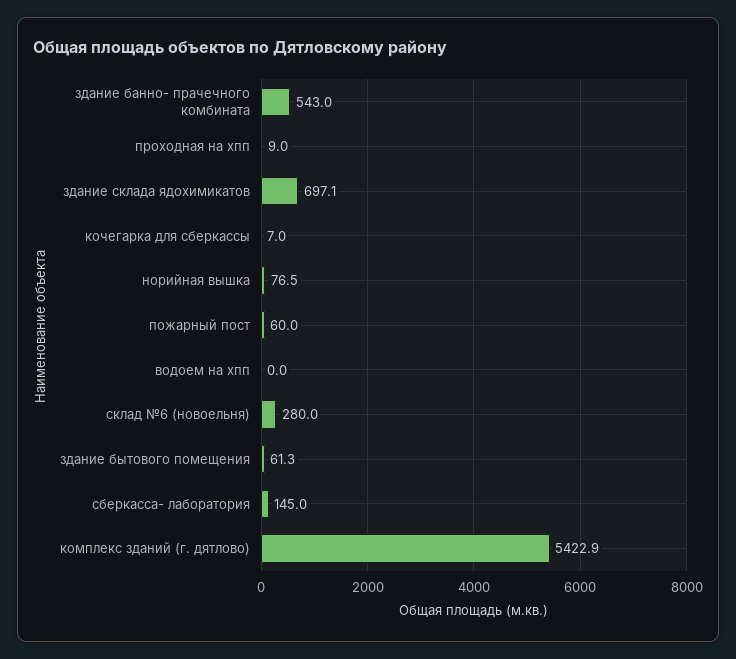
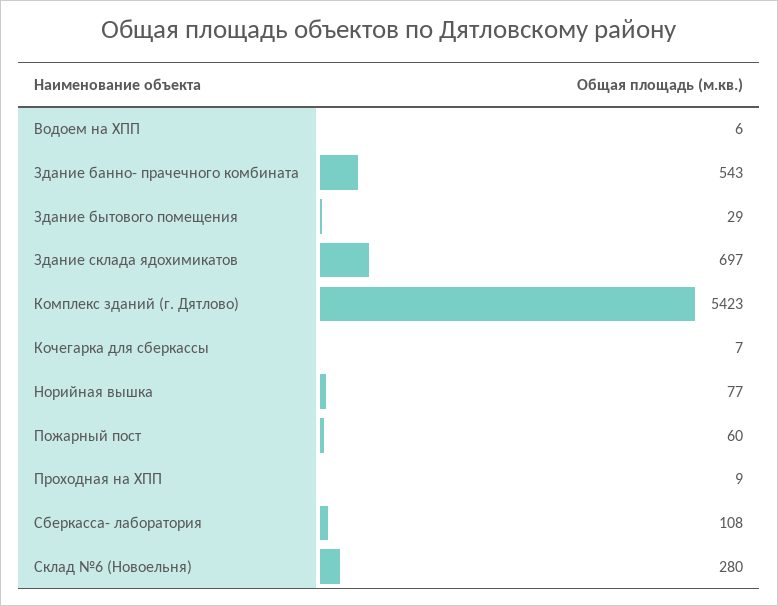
  {
    "здание банно- прачечного комбината": 543,
    "проходная на хпп": 9,
    "здание склада ядохимикатов": 697.1,
    "кочегарка для сберкассы": 7,
    "норийная вышка": 76.5,
    "пожарный пост": 60,
-   "водоем на хпп": 0,
+   "водоем на хпп": 6,
    "склад №6 (новоельня)": 280,
-   "здание бытового помещения": 61.3,
+   "здание бытового помещения": 29,
-   "сберкасса- лаборатория": 145,
+   "сберкасса- лаборатория": 108,
    "комплекс зданий (г. дятлово)": 5422.9
  }

